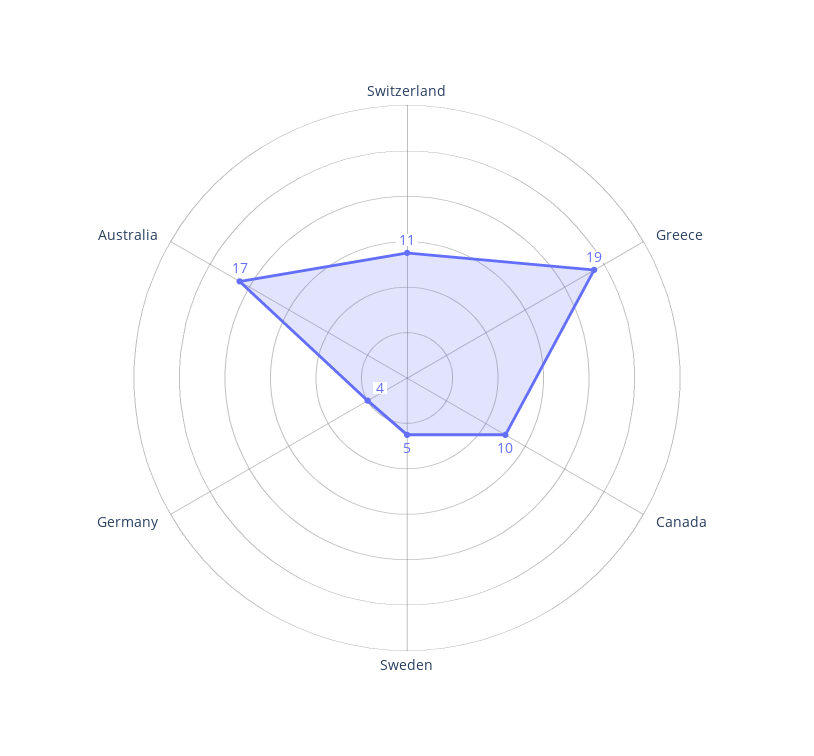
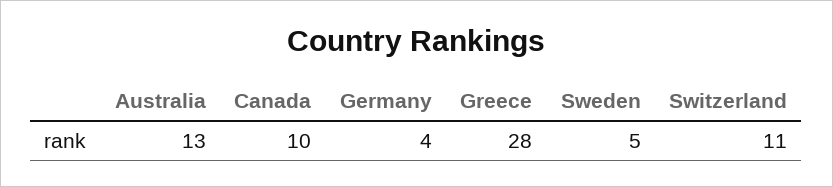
  {
    "Switzerland": 11,
-   "Greece": 19,
+   "Greece": 28,
    "Canada": 10,
    "Sweden": 5,
    "Germany": 4,
-   "Australia": 17
+   "Australia": 13
  }

